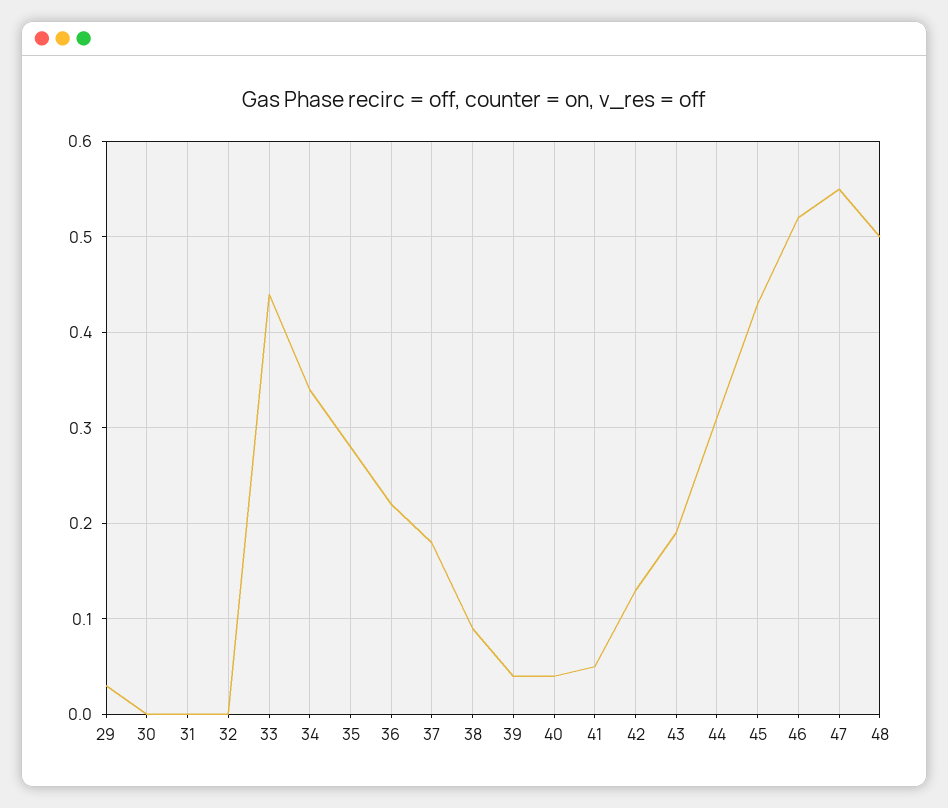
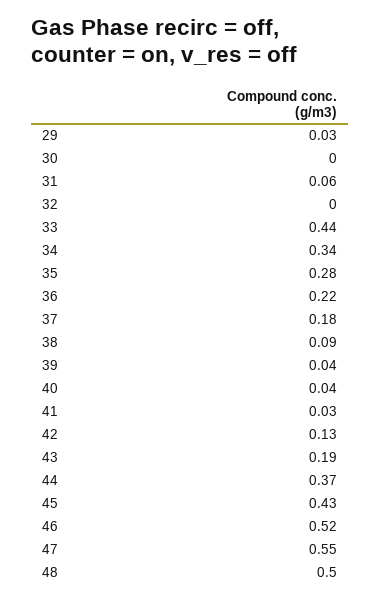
  {
    "29": 0.03,
    "30": 0,
-   "31": 0,
+   "31": 0.06,
    "32": 0,
    "33": 0.44,
    "34": 0.34,
    "35": 0.28,
    "36": 0.22,
    "37": 0.18,
    "38": 0.09,
    "39": 0.04,
    "40": 0.04,
-   "41": 0.05,
+   "41": 0.03,
    "42": 0.13,
    "43": 0.19,
-   "44": 0.31,
+   "44": 0.37,
    "45": 0.43,
    "46": 0.52,
    "47": 0.55,
    "48": 0.5
  }

